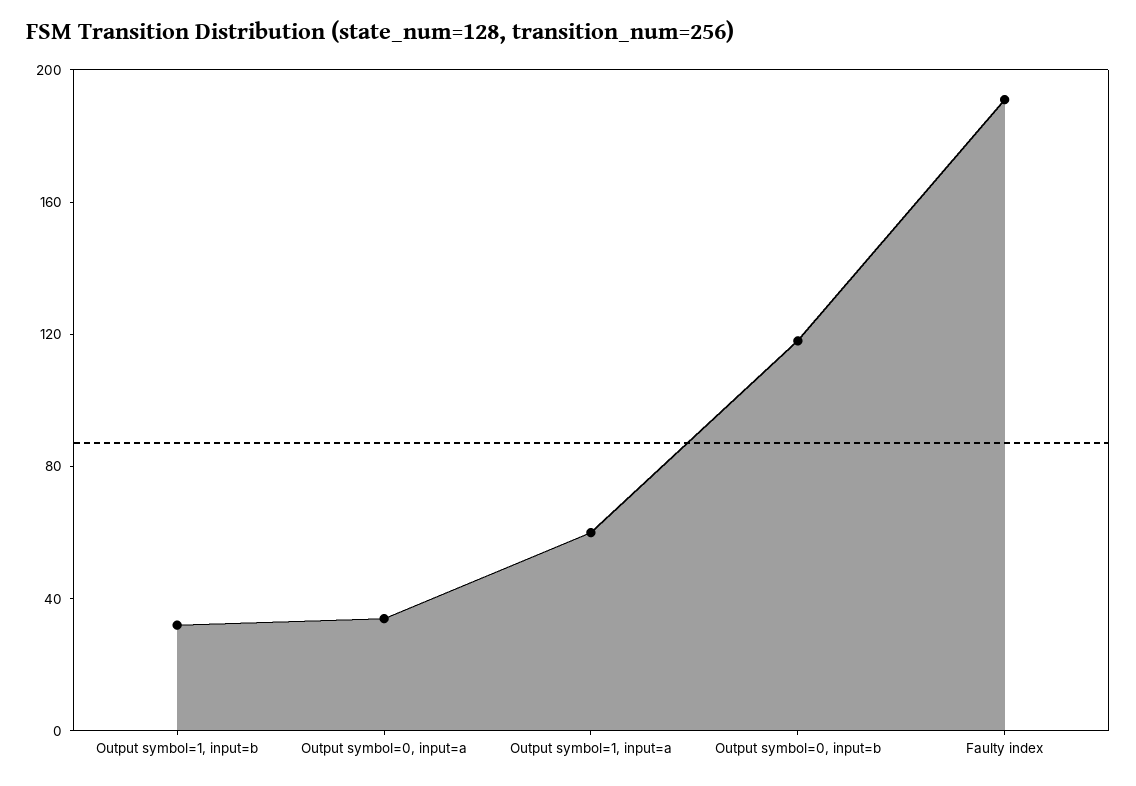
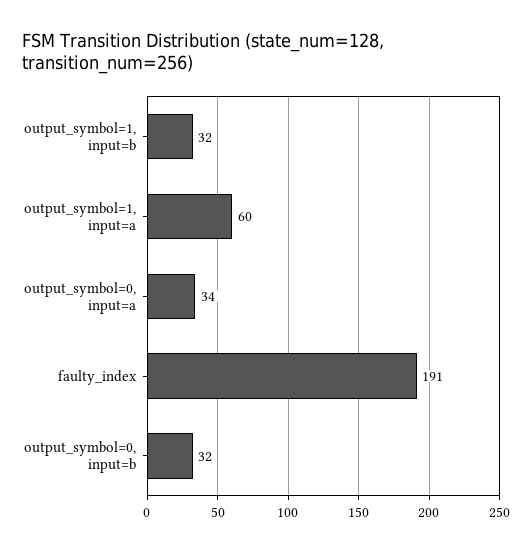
  {
    "Output symbol=1, input=b": 32,
    "Output symbol=0, input=a": 34,
    "Output symbol=1, input=a": 60,
-   "Output symbol=0, input=b": 120,
+   "Output symbol=0, input=b": 32,
    "Faulty index": 191
  }

